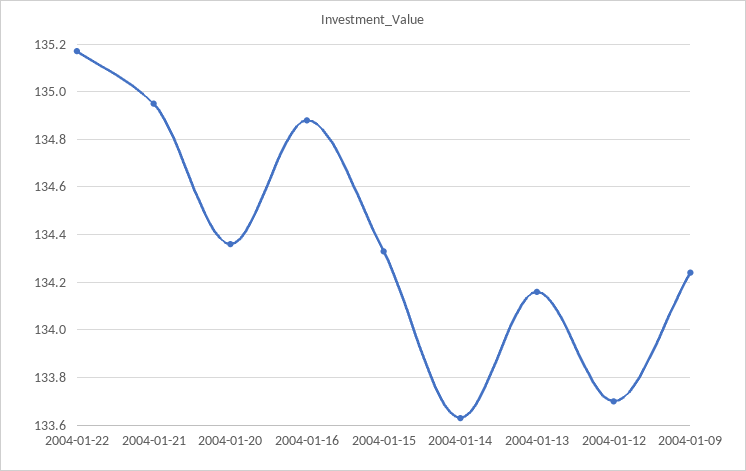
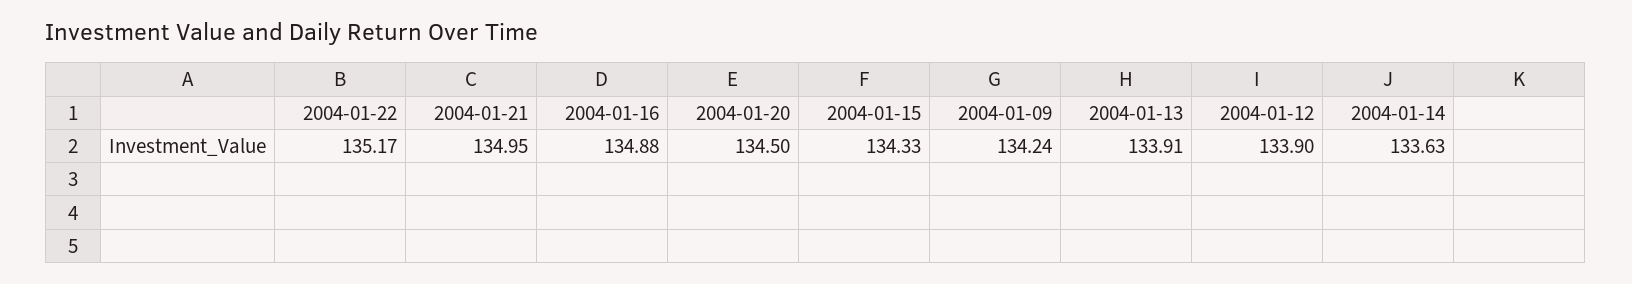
  {
    "2004-01-22": 135.17,
    "2004-01-21": 134.95,
-   "2004-01-20": 134.35,
+   "2004-01-20": 134.5,
    "2004-01-16": 134.88,
    "2004-01-15": 134.33,
    "2004-01-14": 133.63,
-   "2004-01-13": 134.15,
+   "2004-01-13": 133.91,
-   "2004-01-12": 133.7,
+   "2004-01-12": 133.9,
    "2004-01-09": 134.24
  }

